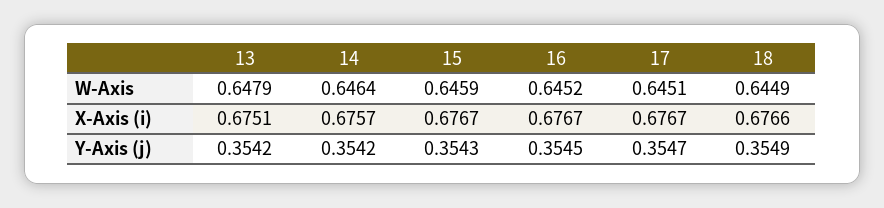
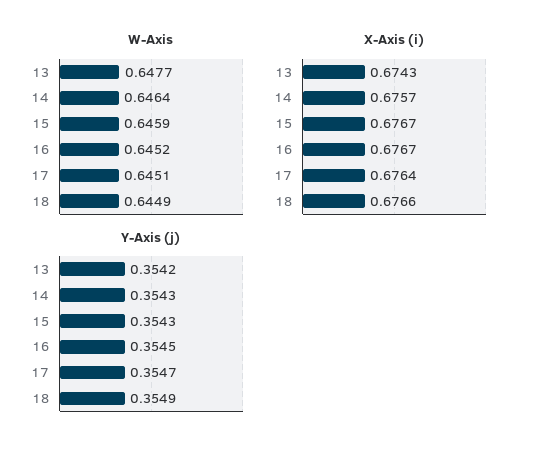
  {
    "W-Axis": {
-     "13": 0.6479,
+     "13": 0.6477,
      "14": 0.6464,
      "15": 0.6459,
      "16": 0.6452,
      "17": 0.6451,
      "18": 0.6449
    },
    "X-Axis (i)": {
-     "13": 0.6751,
+     "13": 0.6743,
      "14": 0.6757,
      "15": 0.6767,
      "16": 0.6767,
-     "17": 0.6767,
+     "17": 0.6764,
      "18": 0.6766
    },
    "Y-Axis (j)": {
      "13": 0.3542,
-     "14": 0.3542,
+     "14": 0.3543,
      "15": 0.3543,
      "16": 0.3545,
      "17": 0.3547,
      "18": 0.3549
    }
  }

